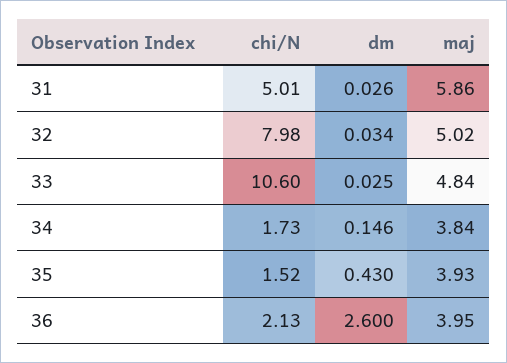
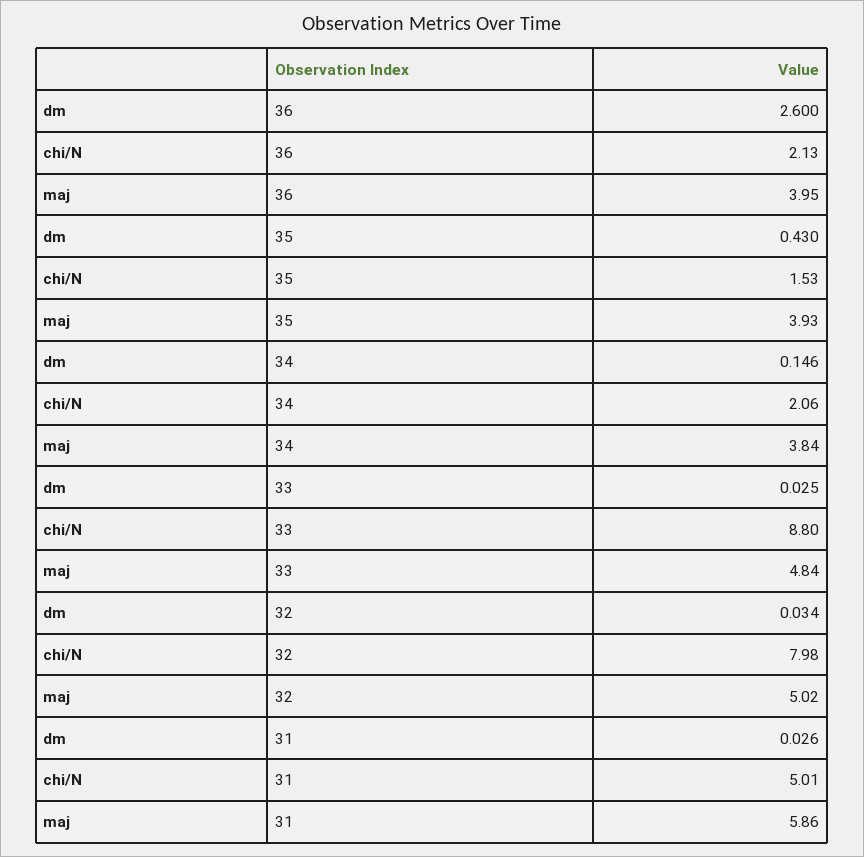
  {
    "chi/N": {
      "31": 5.01,
      "32": 7.98,
-     "33": 10.6,
+     "33": 8.8,
-     "34": 1.73,
+     "34": 2.06,
-     "35": 1.52,
+     "35": 1.53,
      "36": 2.13
    },
    "dm": {
      "31": 0.026,
      "32": 0.034,
      "33": 0.025,
      "34": 0.146,
      "35": 0.43,
      "36": 2.6
    },
    "maj": {
      "31": 5.86,
      "32": 5.02,
      "33": 4.84,
      "34": 3.84,
      "35": 3.93,
      "36": 3.95
    }
  }

